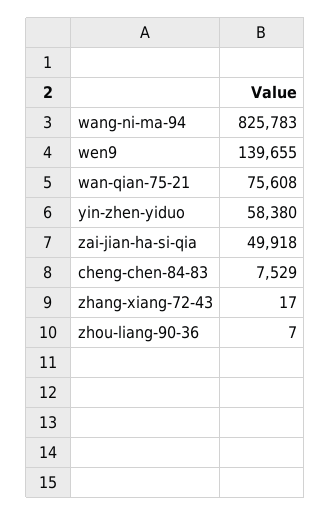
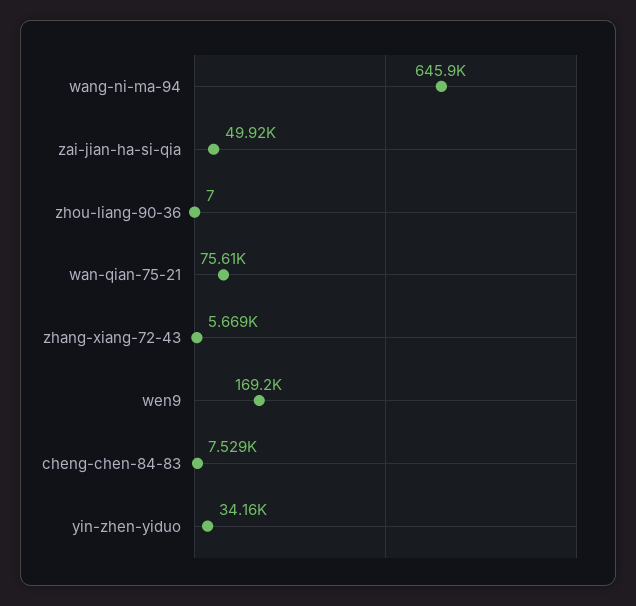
  {
-   "wang-ni-ma-94": 825783,
+   "wang-ni-ma-94": 645900,
-   "wen9": 139655,
+   "wen9": 169200,
    "wan-qian-75-21": 75608,
-   "yin-zhen-yiduo": 58380,
+   "yin-zhen-yiduo": 34160,
    "zai-jian-ha-si-qia": 49918,
    "cheng-chen-84-83": 7529,
-   "zhang-xiang-72-43": 17,
+   "zhang-xiang-72-43": 5669,
    "zhou-liang-90-36": 7
  }

